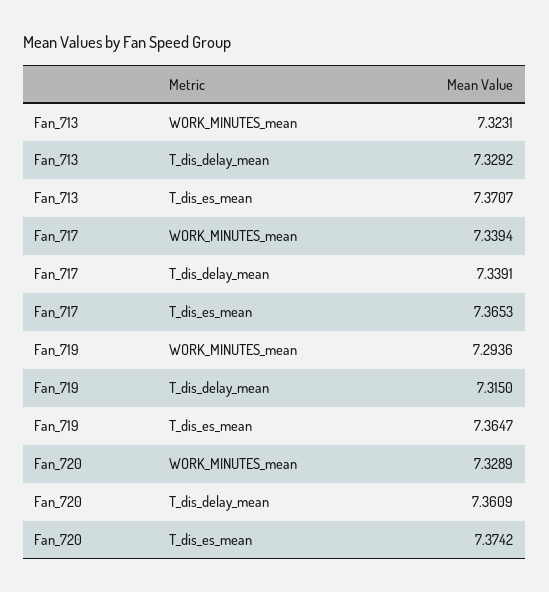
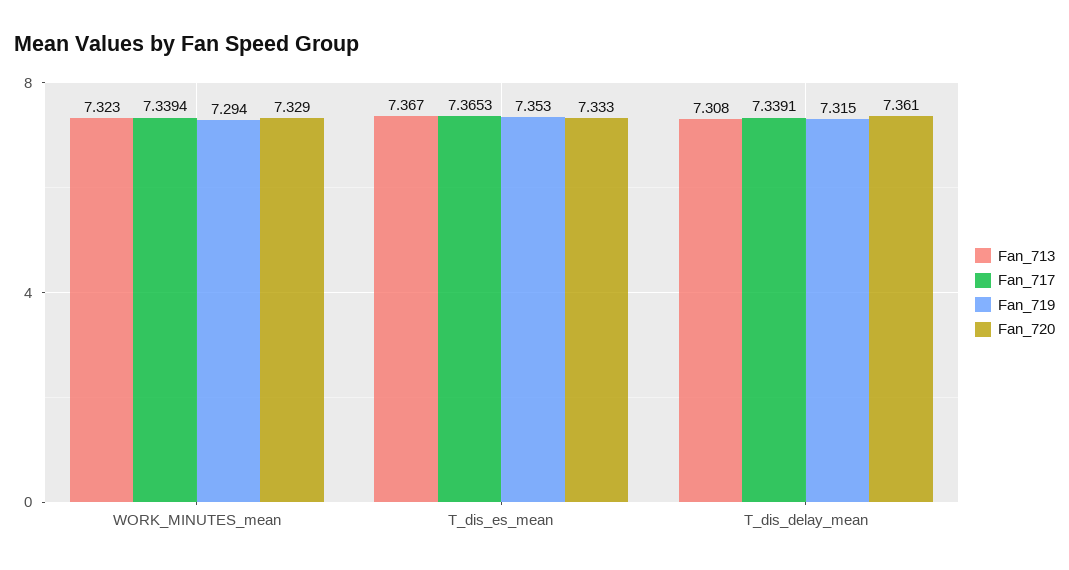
  {
    "Fan_713": {
      "WORK_MINUTES_mean": 7.3231,
-     "T_dis_delay_mean": 7.3292,
+     "T_dis_delay_mean": 7.308,
-     "T_dis_es_mean": 7.3707
+     "T_dis_es_mean": 7.367
    },
    "Fan_717": {
      "WORK_MINUTES_mean": 7.3394,
      "T_dis_delay_mean": 7.3391,
      "T_dis_es_mean": 7.3653
    },
    "Fan_719": {
      "WORK_MINUTES_mean": 7.2936,
      "T_dis_delay_mean": 7.315,
-     "T_dis_es_mean": 7.3647
+     "T_dis_es_mean": 7.353
    },
    "Fan_720": {
      "WORK_MINUTES_mean": 7.3289,
      "T_dis_delay_mean": 7.3609,
-     "T_dis_es_mean": 7.3742
+     "T_dis_es_mean": 7.333
    }
  }

